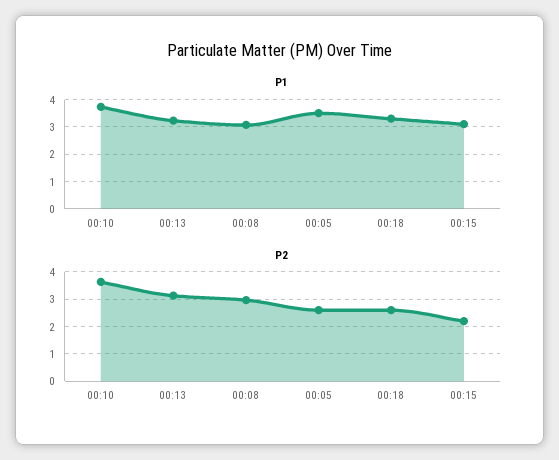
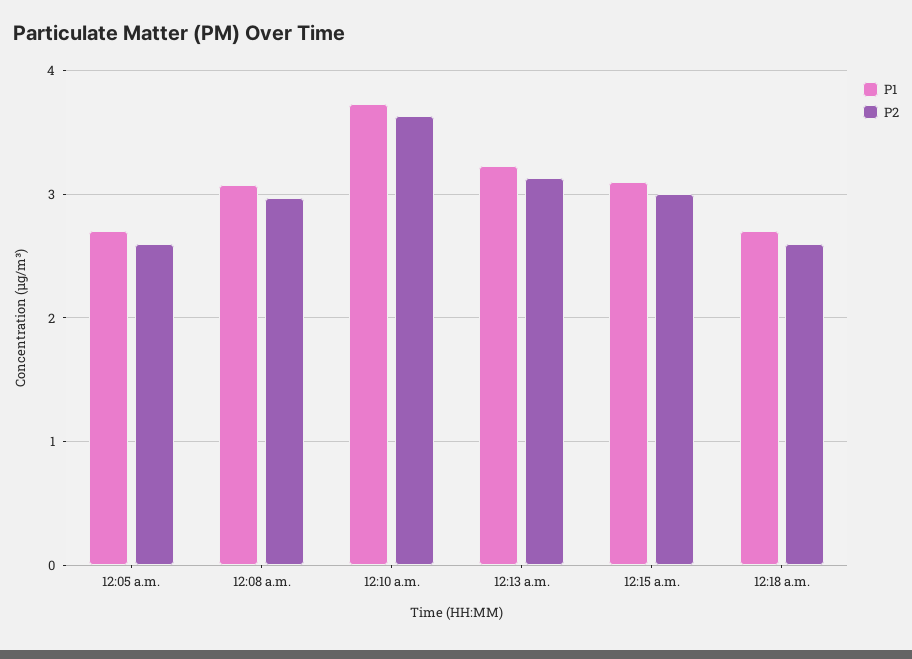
  {
    "P1": {
      "00:10": 3.7,
      "00:13": 3.2,
      "00:08": 3.1,
-     "00:05": 3.5,
+     "00:05": 2.7,
-     "00:18": 3.25,
+     "00:18": 2.7,
      "00:15": 3.1
    },
    "P2": {
      "00:10": 3.6,
      "00:13": 3.1,
      "00:08": 3,
      "00:05": 2.6,
      "00:18": 2.6,
-     "00:15": 2.25
+     "00:15": 3
    }
  }

